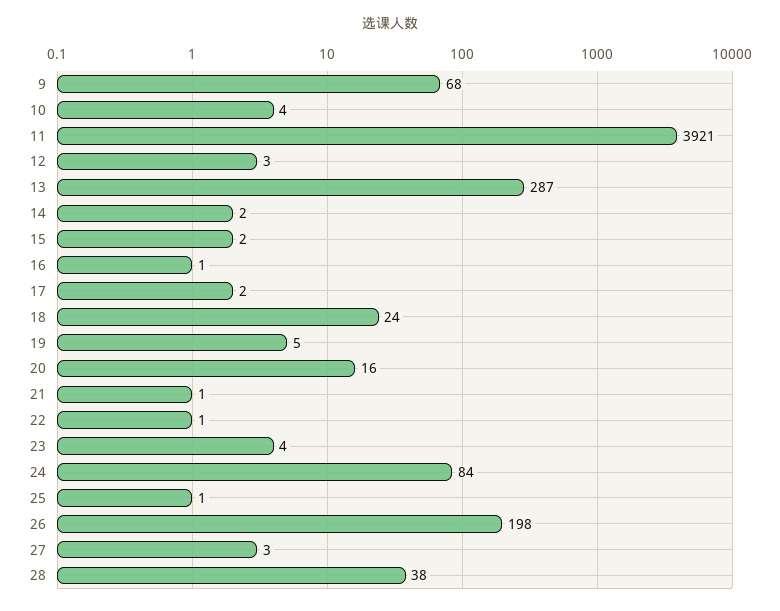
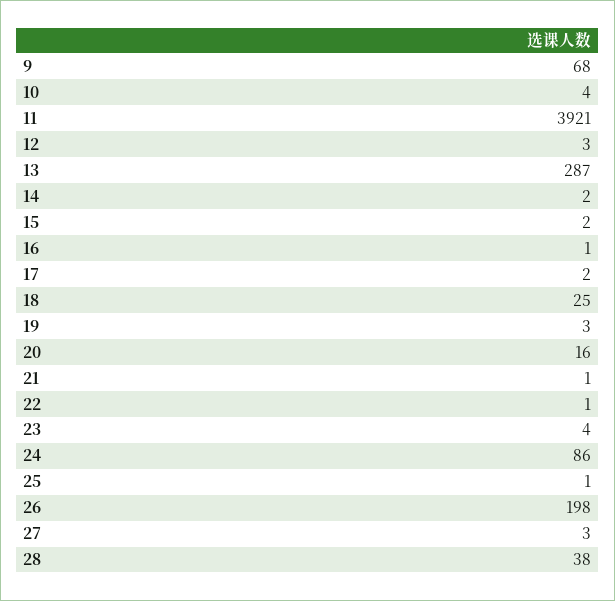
  {
    "9": 68,
    "10": 4,
    "11": 3921,
    "12": 3,
    "13": 287,
    "14": 2,
    "15": 2,
    "16": 1,
    "17": 2,
-   "18": 24,
+   "18": 25,
-   "19": 5,
+   "19": 3,
    "20": 16,
    "21": 1,
    "22": 1,
    "23": 4,
-   "24": 84,
+   "24": 86,
    "25": 1,
    "26": 198,
    "27": 3,
    "28": 38
  }

